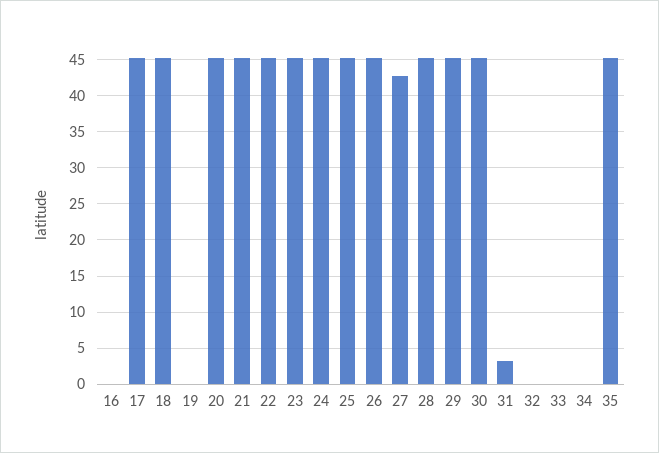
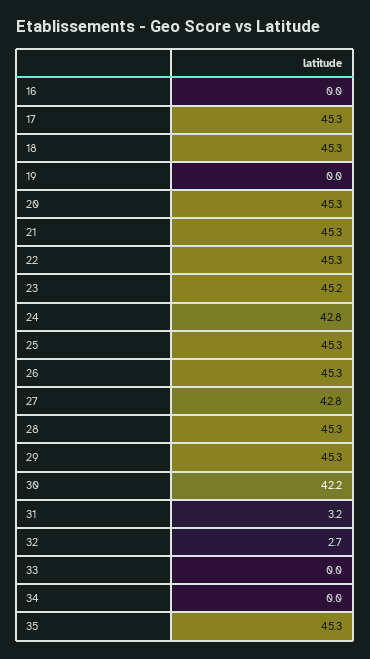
  {
    "16": 0,
    "17": 45.3,
    "18": 45.3,
    "19": 0,
    "20": 45.3,
    "21": 45.3,
    "22": 45.3,
    "23": 45.2,
-   "24": 45,
+   "24": 42.8,
    "25": 45.3,
    "26": 45.3,
    "27": 42.8,
    "28": 45.3,
    "29": 45.3,
-   "30": 45,
+   "30": 42.2,
    "31": 3.2,
-   "32": 0,
+   "32": 2.7,
    "33": 0,
    "34": 0,
    "35": 45.3
  }

